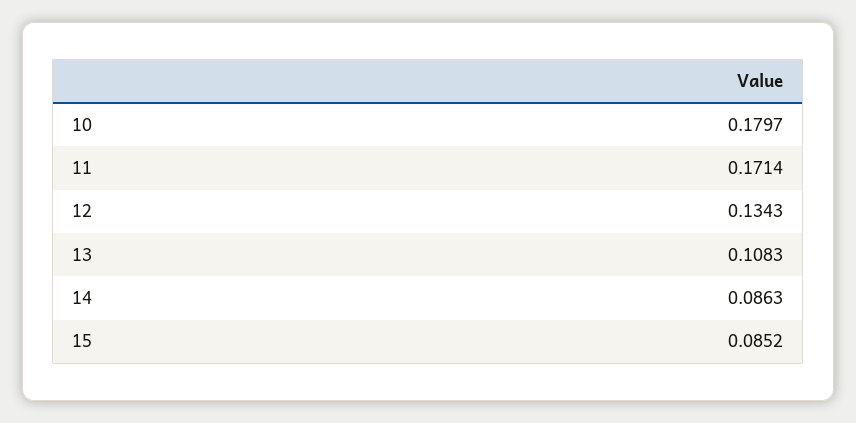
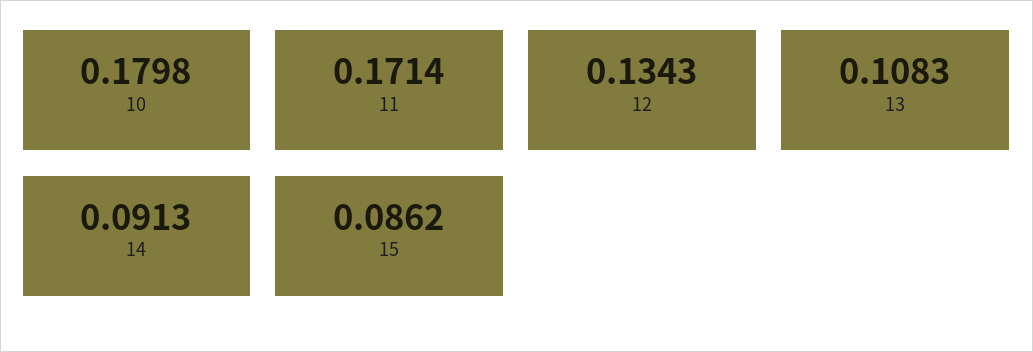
  {
-   "10": 0.1797,
+   "10": 0.1798,
    "11": 0.1714,
    "12": 0.1343,
    "13": 0.1083,
-   "14": 0.0863,
+   "14": 0.0913,
-   "15": 0.0852
+   "15": 0.0862
  }

